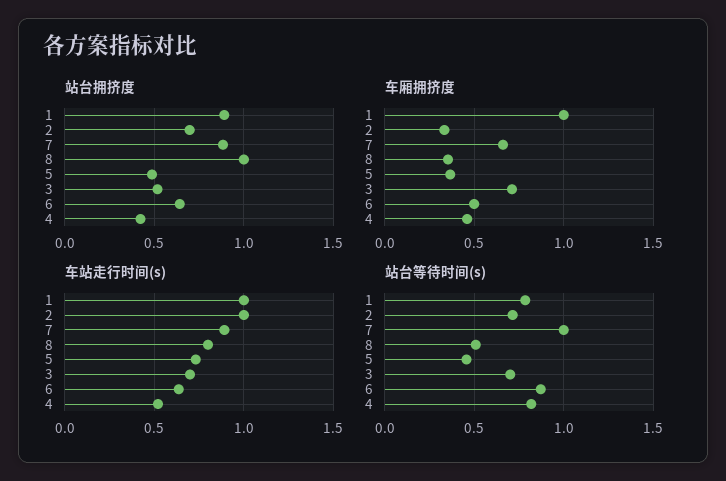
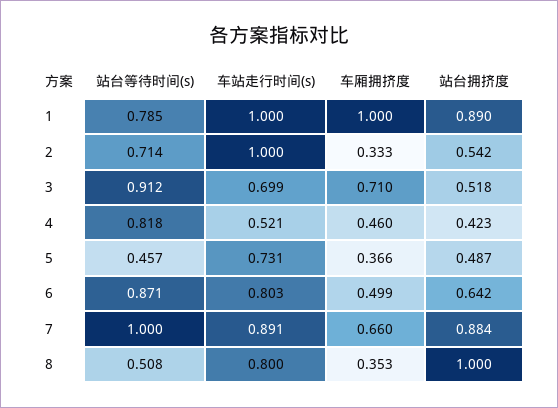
  {
    "站台拥挤度": {
      "1": 0.89,
-     "2": 0.7,
+     "2": 0.542,
      "7": 0.884,
      "8": 1,
      "5": 0.487,
      "3": 0.518,
      "6": 0.642,
      "4": 0.423
    },
    "车厢拥挤度": {
      "1": 1,
      "2": 0.333,
      "7": 0.66,
      "8": 0.353,
      "5": 0.366,
      "3": 0.71,
      "6": 0.499,
      "4": 0.46
    },
    "车站走行时间(s)": {
      "1": 1,
      "2": 1,
      "7": 0.891,
      "8": 0.8,
      "5": 0.731,
      "3": 0.699,
-     "6": 0.65,
+     "6": 0.803,
      "4": 0.521
    },
    "站台等待时间(s)": {
      "1": 0.785,
      "2": 0.714,
      "7": 1,
      "8": 0.508,
      "5": 0.457,
-     "3": 0.7,
+     "3": 0.912,
      "6": 0.871,
      "4": 0.818
    }
  }

